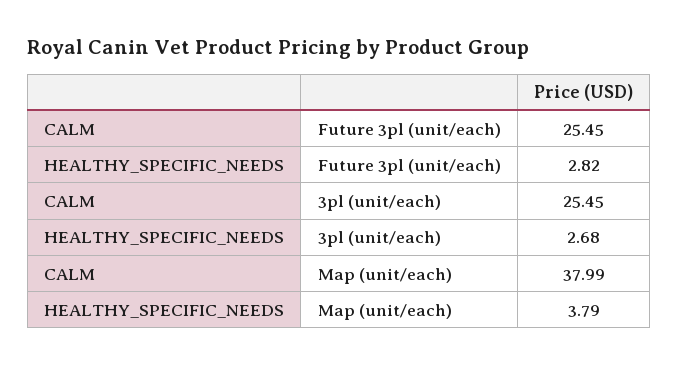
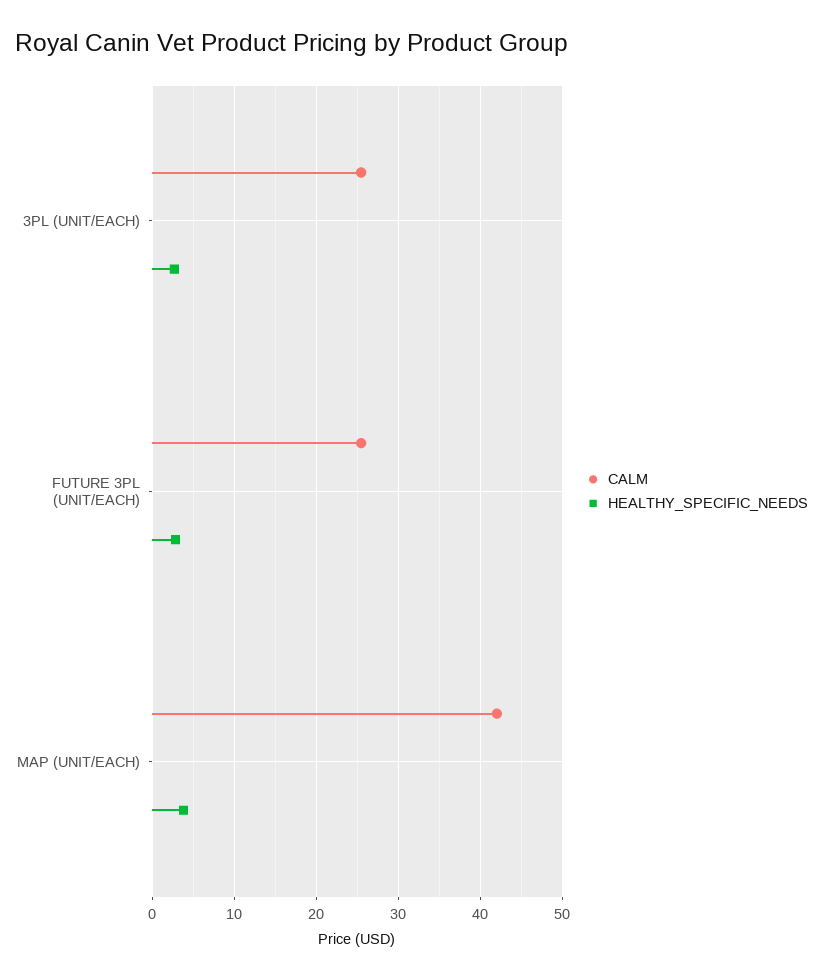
  {
    "CALM": {
      "Future 3pl (unit/each)": 25.45,
      "3pl (unit/each)": 25.45,
-     "Map (unit/each)": 37.99
+     "Map (unit/each)": 42
    },
    "HEALTHY_SPECIFIC_NEEDS": {
      "Future 3pl (unit/each)": 2.82,
      "3pl (unit/each)": 2.68,
      "Map (unit/each)": 3.79
    }
  }

